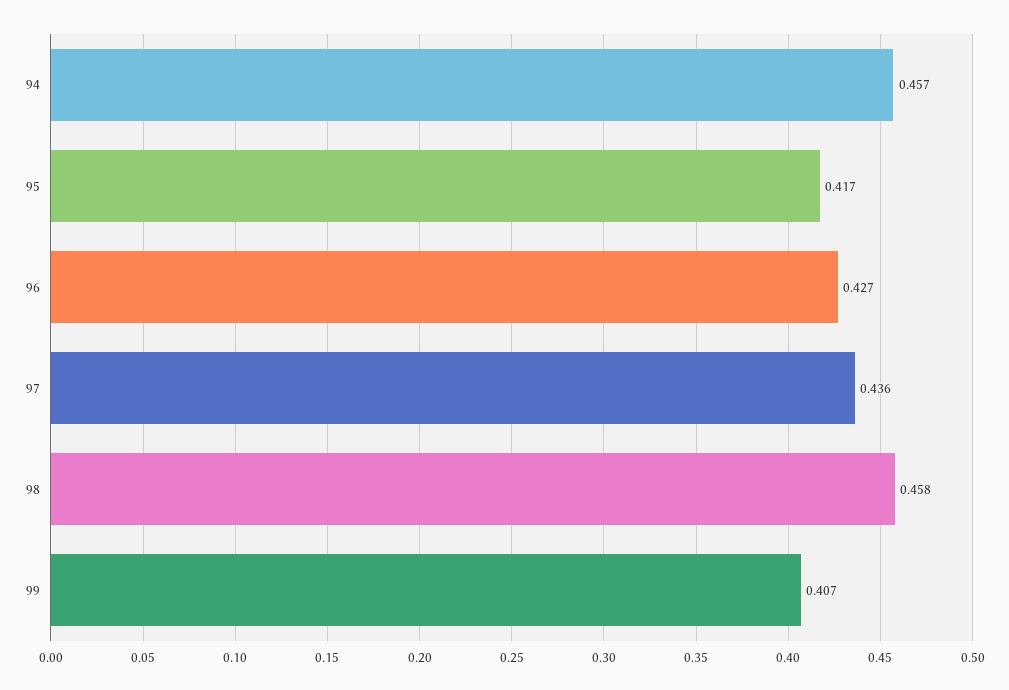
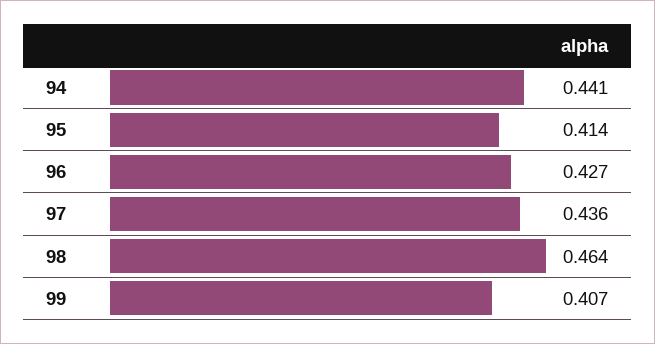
  {
-   "94": 0.457,
+   "94": 0.441,
-   "95": 0.417,
+   "95": 0.414,
    "96": 0.427,
    "97": 0.436,
-   "98": 0.458,
+   "98": 0.464,
    "99": 0.407
  }

